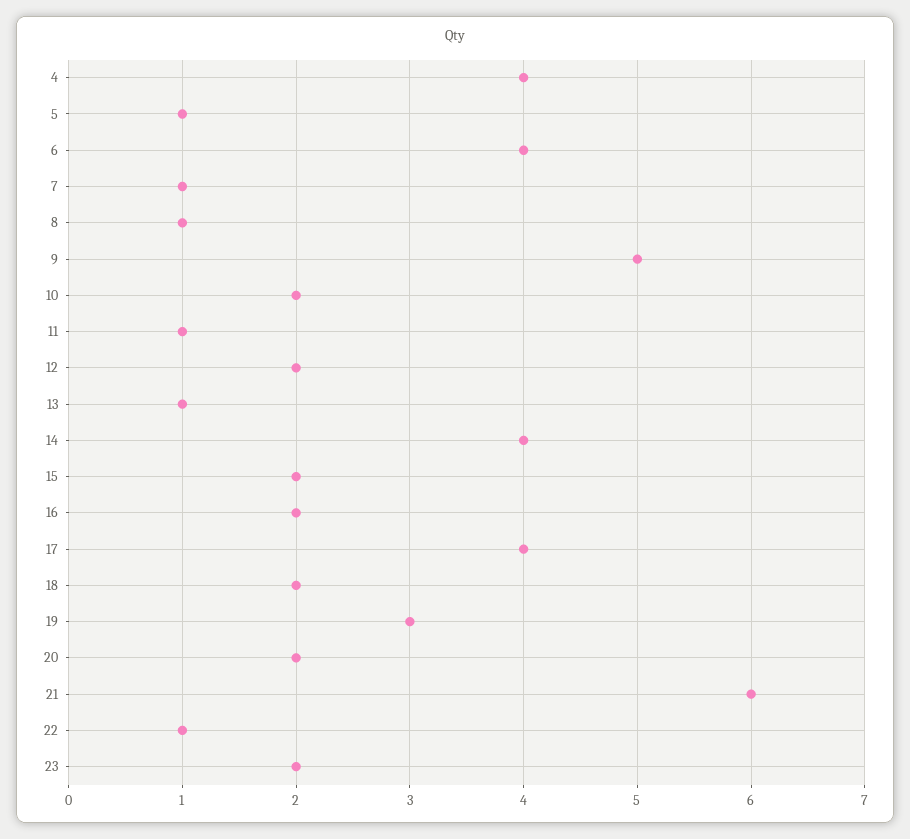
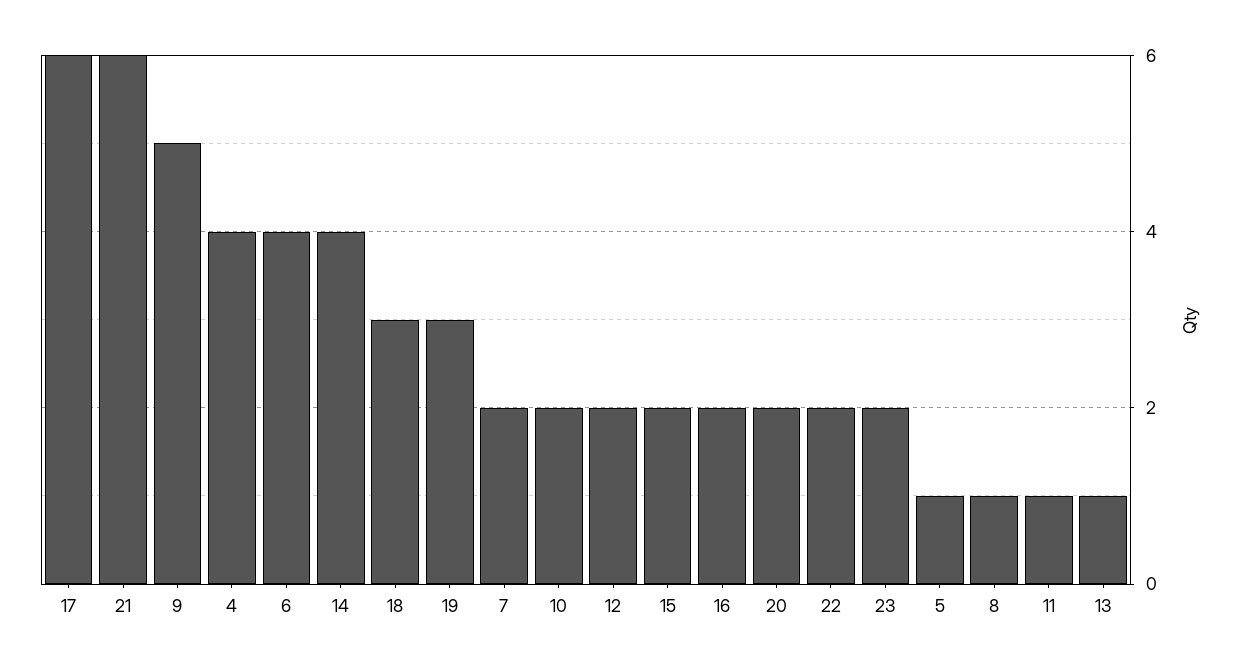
  {
    "4": 4,
    "5": 1,
    "6": 4,
-   "7": 1,
+   "7": 2,
    "8": 1,
    "9": 5,
    "10": 2,
    "11": 1,
    "12": 2,
    "13": 1,
    "14": 4,
    "15": 2,
    "16": 2,
-   "17": 4,
+   "17": 6,
-   "18": 2,
+   "18": 3,
    "19": 3,
    "20": 2,
    "21": 6,
-   "22": 1,
+   "22": 2,
    "23": 2
  }

